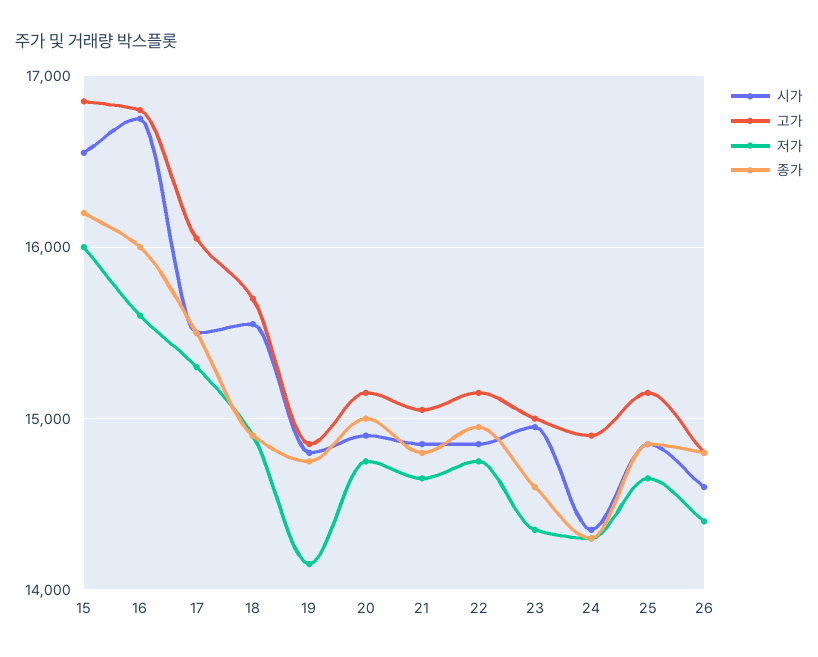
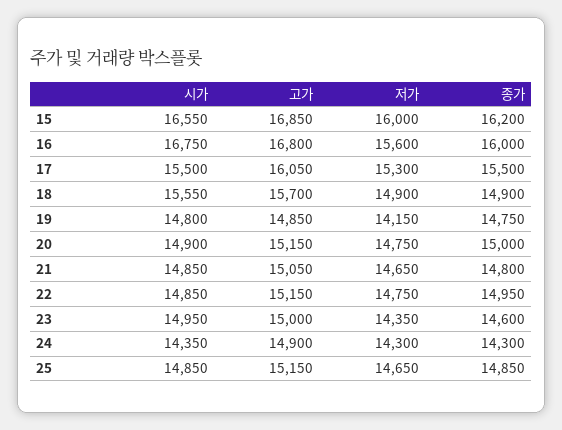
  {
    "시가": {
      "15": 16550,
      "16": 16750,
      "17": 15500,
      "18": 15550,
      "19": 14800,
      "20": 14900,
      "21": 14850,
      "22": 14850,
      "23": 14950,
      "24": 14350,
-     "25": 14850,
+     "25": 14850
-     "26": 14600
    },
    "고가": {
      "15": 16850,
      "16": 16800,
      "17": 16050,
      "18": 15700,
      "19": 14850,
      "20": 15150,
      "21": 15050,
      "22": 15150,
      "23": 15000,
      "24": 14900,
-     "25": 15150,
+     "25": 15150
-     "26": 14800
    },
    "저가": {
      "15": 16000,
      "16": 15600,
      "17": 15300,
      "18": 14900,
      "19": 14150,
      "20": 14750,
      "21": 14650,
      "22": 14750,
      "23": 14350,
      "24": 14300,
-     "25": 14650,
+     "25": 14650
-     "26": 14400
    },
    "종가": {
      "15": 16200,
      "16": 16000,
      "17": 15500,
      "18": 14900,
      "19": 14750,
      "20": 15000,
      "21": 14800,
      "22": 14950,
      "23": 14600,
      "24": 14300,
-     "25": 14850,
+     "25": 14850
-     "26": 14800
    }
  }

